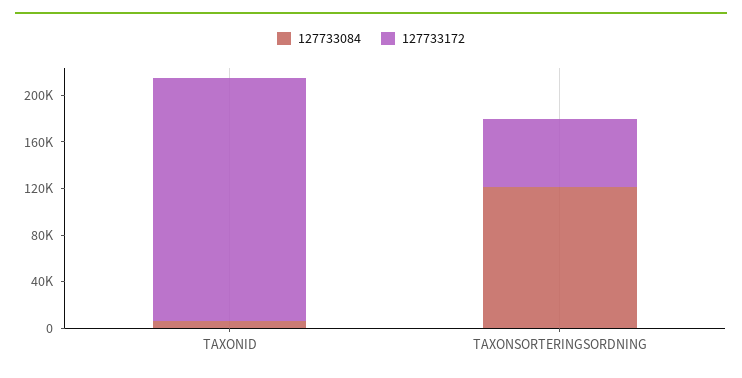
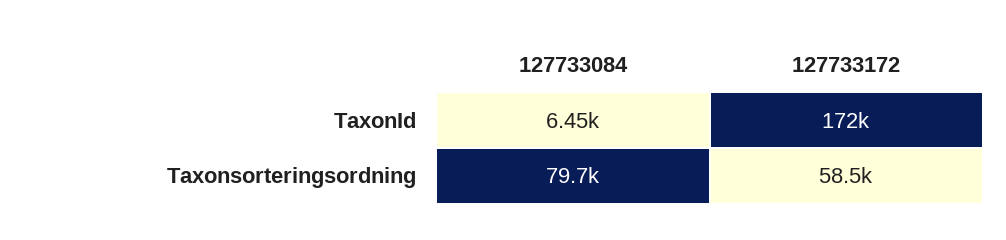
  {
    "127733084": {
      "TAXONID": 6450,
-     "TAXONSORTERINGSORDNING": 120000
+     "TAXONSORTERINGSORDNING": 79700
    },
    "127733172": {
-     "TAXONID": 210000,
+     "TAXONID": 172000,
      "TAXONSORTERINGSORDNING": 58500
    }
  }

